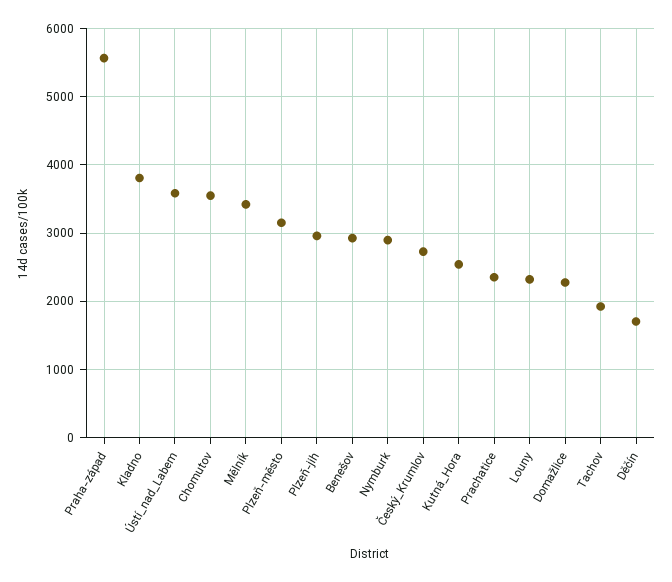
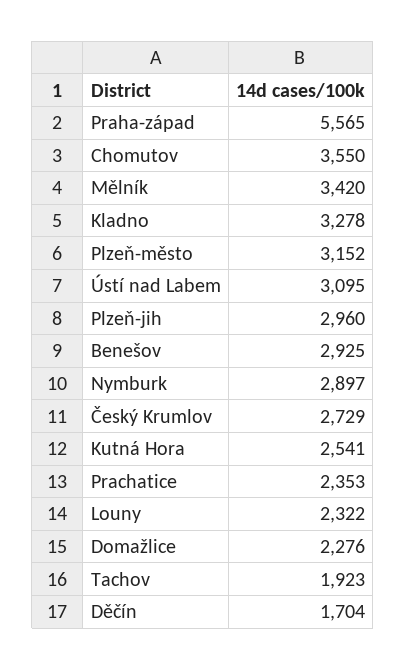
  {
    "Praha-západ": 5565,
-   "Kladno": 3800,
+   "Kladno": 3278,
-   "Ústí_nad_Labem": 3600,
+   "Ústí_nad_Labem": 3095,
    "Chomutov": 3550,
    "Mělník": 3420,
    "Plzeň-město": 3152,
    "Plzeň-jih": 2960,
    "Benešov": 2925,
    "Nymburk": 2897,
    "Český_Krumlov": 2729,
    "Kutná_Hora": 2541,
    "Prachatice": 2353,
    "Louny": 2322,
    "Domažlice": 2276,
    "Tachov": 1923,
    "Děčín": 1704
  }

